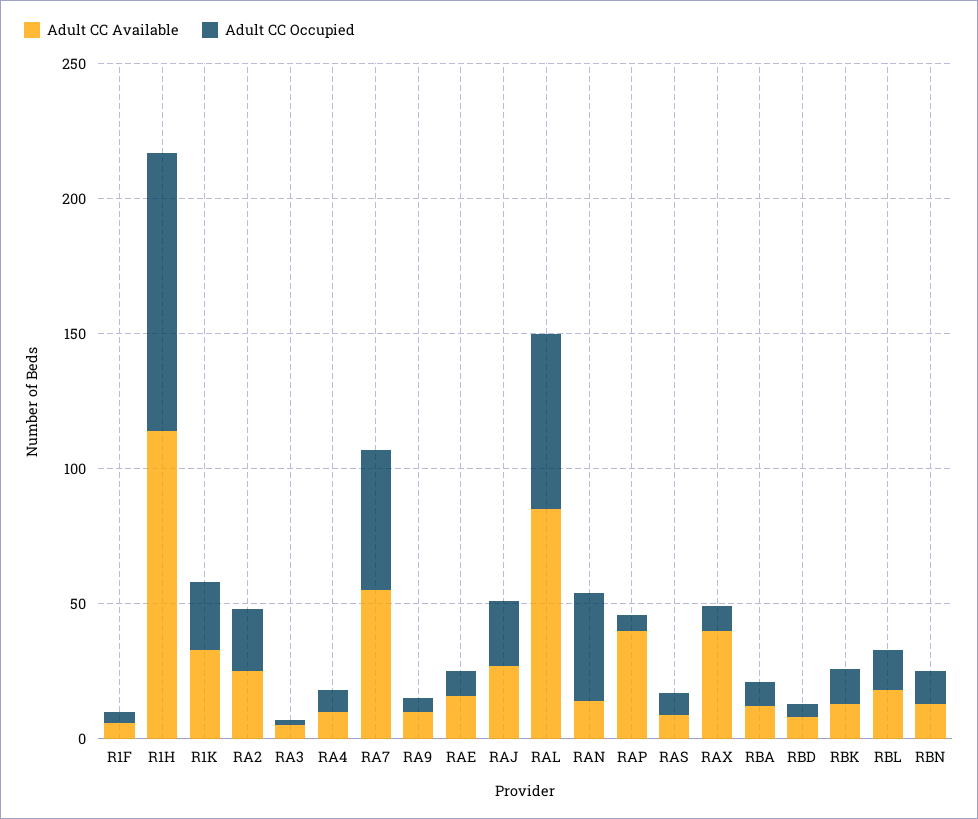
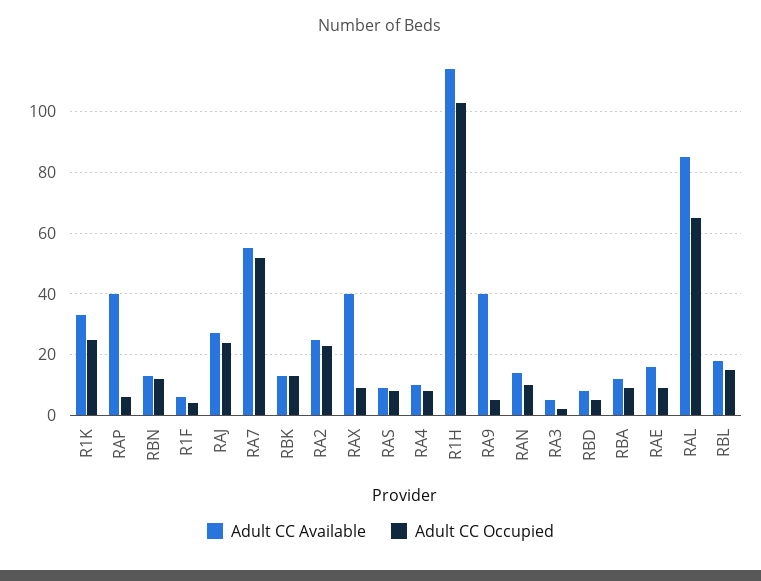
  {
    "Adult CC Available": {
      "R1F": 5,
      "R1H": 115,
      "R1K": 35,
      "RA2": 25,
      "RA3": 5,
      "RA4": 10,
      "RA7": 55,
-     "RA9": 10,
+     "RA9": 40,
      "RAE": 15,
      "RAJ": 25,
      "RAL": 85,
      "RAN": 15,
      "RAP": 40,
      "RAS": 10,
      "RAX": 40,
      "RBA": 10,
      "RBD": 10,
      "RBK": 15,
      "RBL": 20,
      "RBN": 15
    },
    "Adult CC Occupied": {
      "R1F": 5,
      "R1H": 105,
      "R1K": 25,
      "RA2": 25,
      "RA3": 0,
      "RA4": 10,
      "RA7": 50,
      "RA9": 5,
      "RAE": 10,
      "RAJ": 25,
      "RAL": 65,
-     "RAN": 40,
+     "RAN": 10,
      "RAP": 5,
      "RAS": 10,
      "RAX": 10,
      "RBA": 10,
      "RBD": 5,
      "RBK": 15,
      "RBL": 15,
      "RBN": 10
    }
  }

